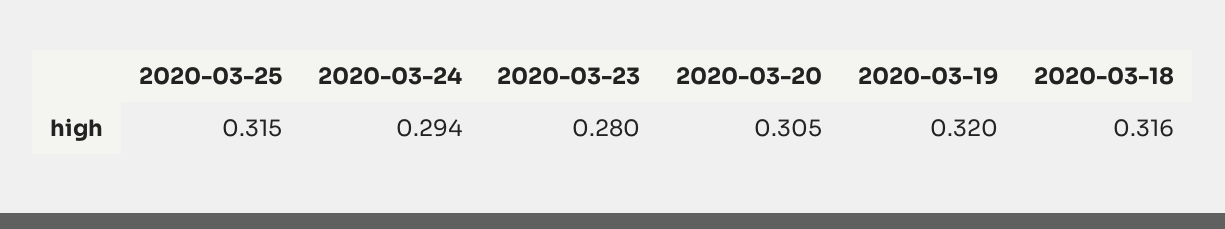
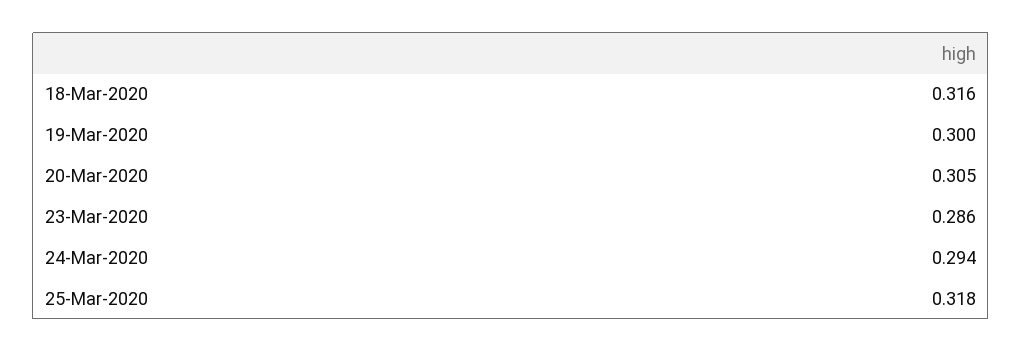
  {
-   "2020-03-25": 0.315,
+   "2020-03-25": 0.318,
    "2020-03-24": 0.294,
-   "2020-03-23": 0.28,
+   "2020-03-23": 0.286,
    "2020-03-20": 0.305,
-   "2020-03-19": 0.32,
+   "2020-03-19": 0.3,
    "2020-03-18": 0.316
  }

